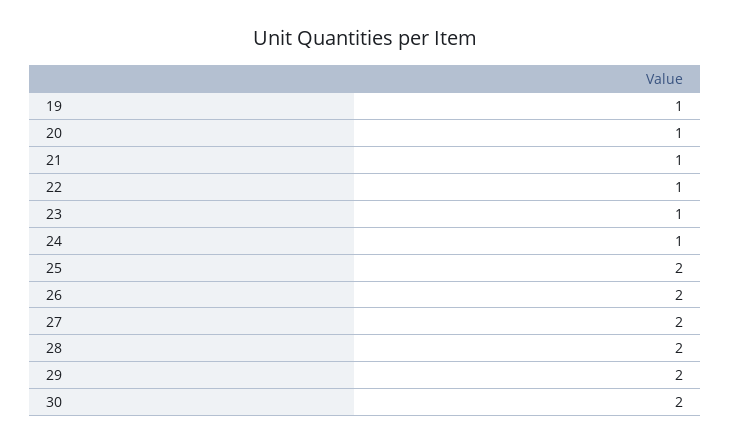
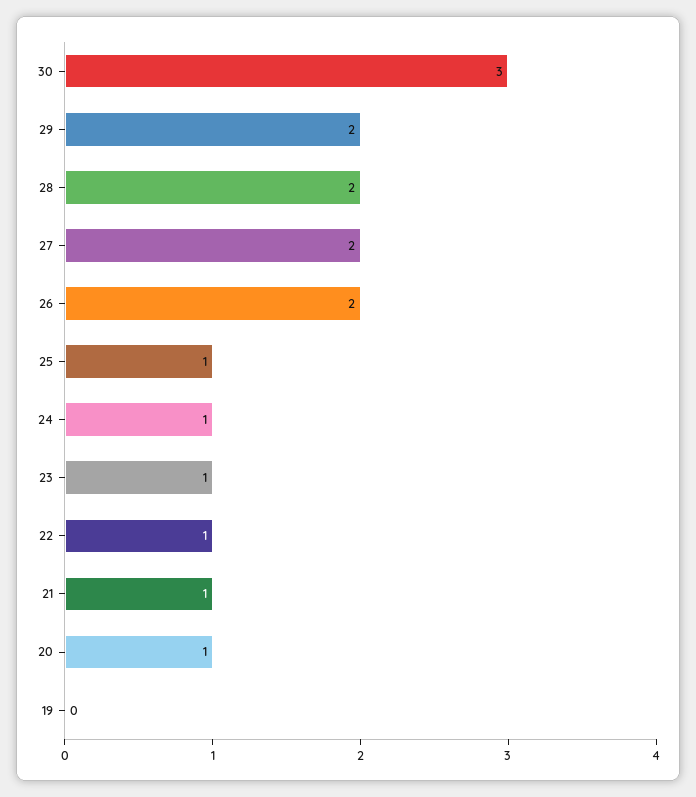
  {
-   "19": 1,
+   "19": 0,
    "20": 1,
    "21": 1,
    "22": 1,
    "23": 1,
    "24": 1,
-   "25": 2,
+   "25": 1,
    "26": 2,
    "27": 2,
    "28": 2,
    "29": 2,
-   "30": 2
+   "30": 3
  }

